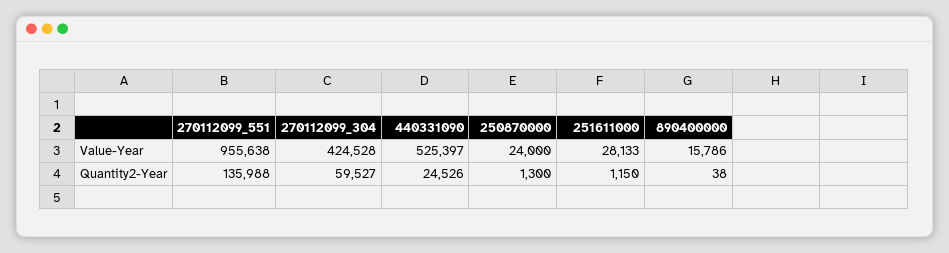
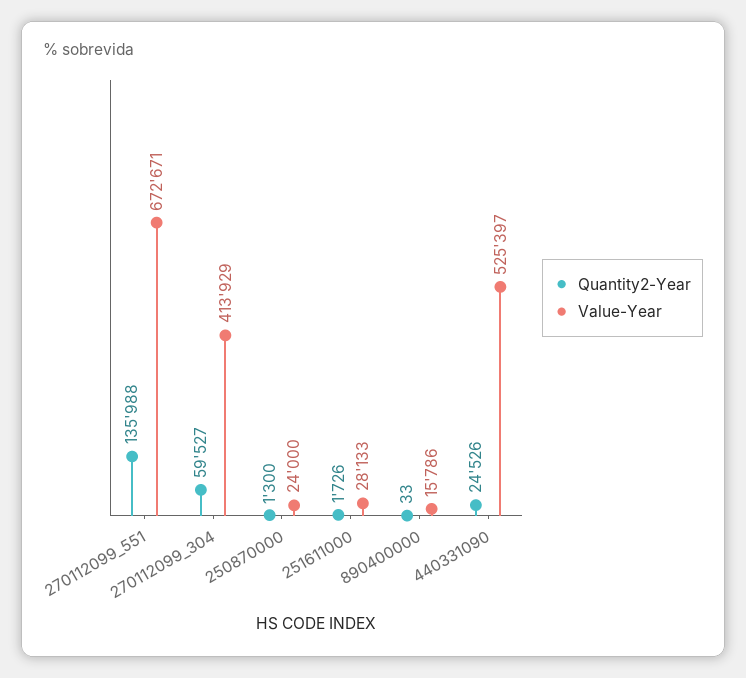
  {
    "Value-Year": {
-     "270112099_551": 955638,
+     "270112099_551": 672671,
-     "270112099_304": 424528,
+     "270112099_304": 413929,
      "440331090": 525397,
      "250870000": 24000,
      "251611000": 28133,
      "890400000": 15786
    },
    "Quantity2-Year": {
      "270112099_551": 135988,
      "270112099_304": 59527,
      "440331090": 24526,
      "250870000": 1300,
-     "251611000": 1150,
+     "251611000": 1726,
-     "890400000": 38
+     "890400000": 33
    }
  }

